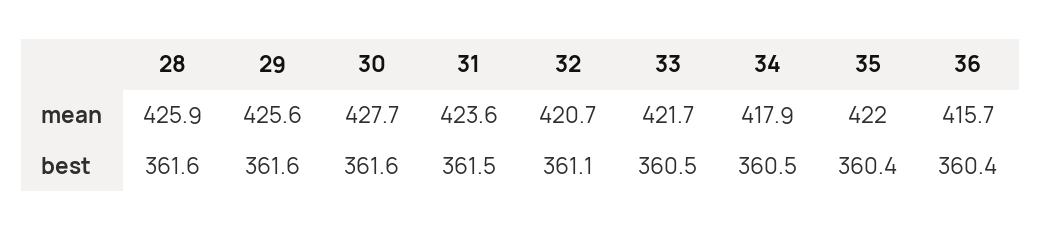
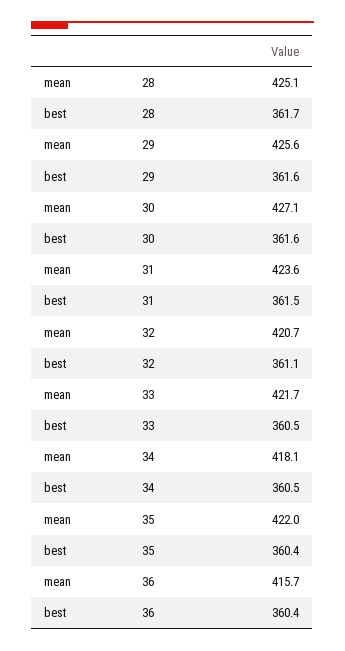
  {
    "28": {
-     "mean": 425.9,
+     "mean": 425.1,
-     "best": 361.6
+     "best": 361.7
    },
    "29": {
      "mean": 425.6,
      "best": 361.6
    },
    "30": {
-     "mean": 427.7,
+     "mean": 427.1,
      "best": 361.6
    },
    "31": {
      "mean": 423.6,
      "best": 361.5
    },
    "32": {
      "mean": 420.7,
      "best": 361.1
    },
    "33": {
      "mean": 421.7,
      "best": 360.5
    },
    "34": {
-     "mean": 417.9,
+     "mean": 418.1,
      "best": 360.5
    },
    "35": {
      "mean": 422,
      "best": 360.4
    },
    "36": {
      "mean": 415.7,
      "best": 360.4
    }
  }

